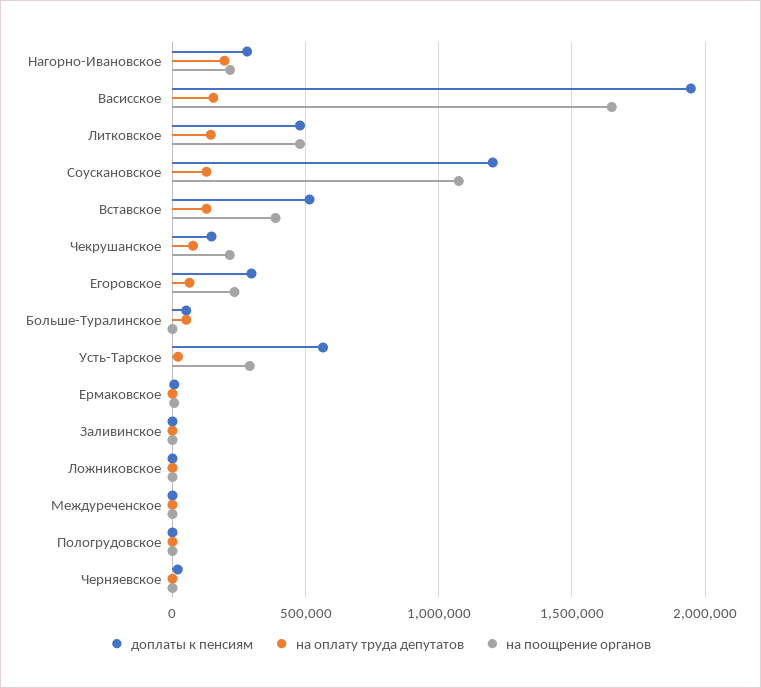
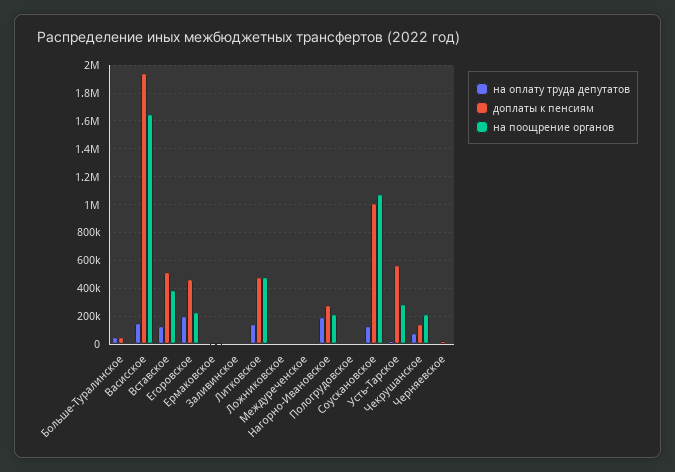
  {
    "доплаты к пенсиям": {
      "Нагорно-Ивановское": 300000,
      "Васисское": 1950000,
      "Литковское": 500000,
-     "Соускановское": 1200000,
+     "Соускановское": 1000000,
      "Вставское": 500000,
      "Чекрушанское": 150000,
-     "Егоровское": 300000,
+     "Егоровское": 450000,
      "Больше-Туралинское": 50000,
      "Усть-Тарское": 550000,
      "Ермаковское": 0,
      "Заливинское": 0,
      "Ложниковское": 0,
      "Междуреченское": 0,
      "Пологрудовское": 0,
      "Черняевское": 0
    },
    "на оплату труда депутатов": {
      "Нагорно-Ивановское": 200000,
      "Васисское": 150000,
      "Литковское": 150000,
      "Соускановское": 150000,
      "Вставское": 150000,
      "Чекрушанское": 100000,
-     "Егоровское": 50000,
+     "Егоровское": 200000,
      "Больше-Туралинское": 50000,
      "Усть-Тарское": 0,
      "Ермаковское": 0,
      "Заливинское": 0,
      "Ложниковское": 0,
      "Междуреченское": 0,
      "Пологрудовское": 0,
      "Черняевское": 0
    },
    "на поощрение органов": {
      "Нагорно-Ивановское": 200000,
      "Васисское": 1650000,
      "Литковское": 500000,
      "Соускановское": 1050000,
      "Вставское": 400000,
      "Чекрушанское": 200000,
      "Егоровское": 250000,
      "Больше-Туралинское": 0,
      "Усть-Тарское": 300000,
      "Ермаковское": 0,
      "Заливинское": 0,
      "Ложниковское": 0,
      "Междуреченское": 0,
      "Пологрудовское": 0,
      "Черняевское": 0
    }
  }

